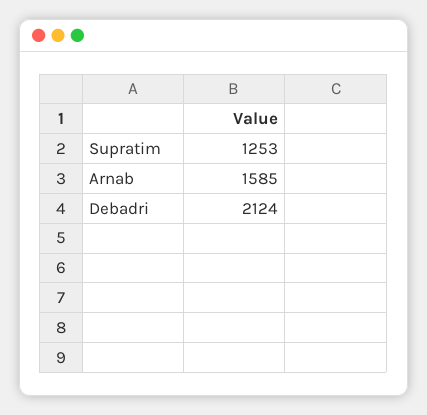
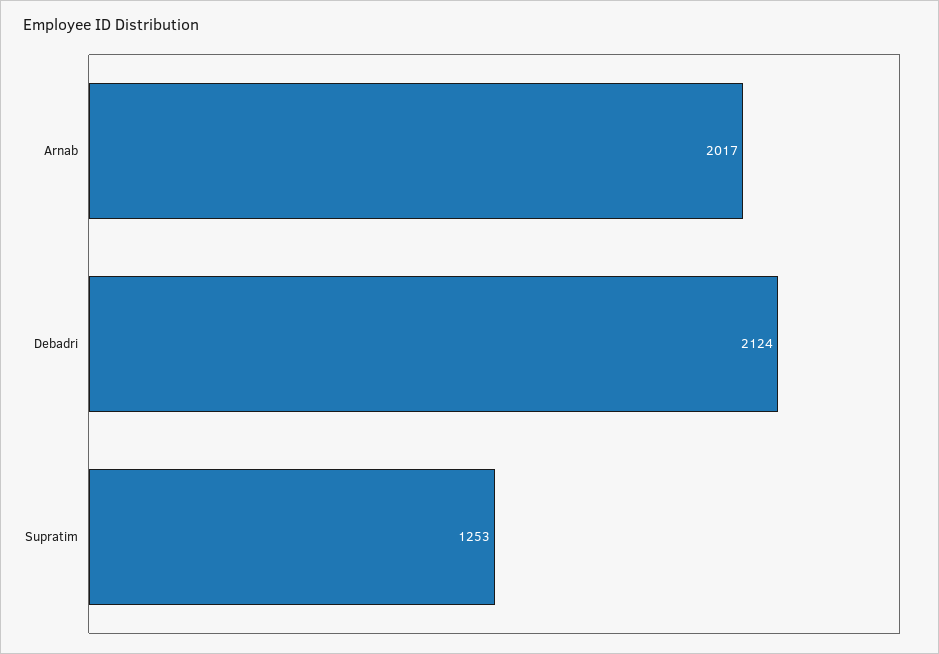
  {
    "Supratim": 1253,
-   "Arnab": 1585,
+   "Arnab": 2017,
    "Debadri": 2124
  }

